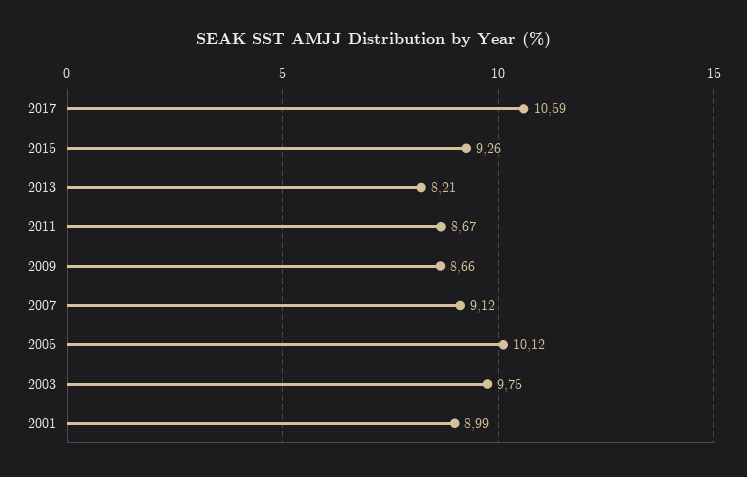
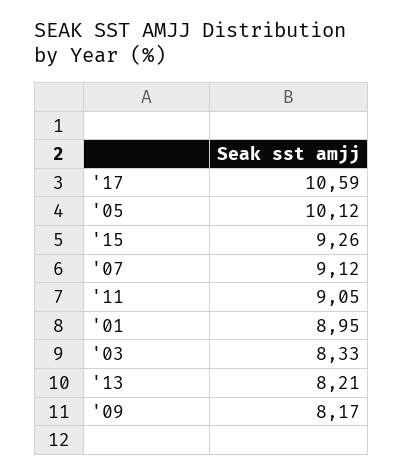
  {
    "2017": 10.59,
    "2015": 9.26,
    "2013": 8.21,
-   "2011": 8.67,
+   "2011": 9.05,
-   "2009": 8.66,
+   "2009": 8.17,
    "2007": 9.12,
    "2005": 10.12,
-   "2003": 9.75,
+   "2003": 8.33,
-   "2001": 8.99
+   "2001": 8.95
  }

